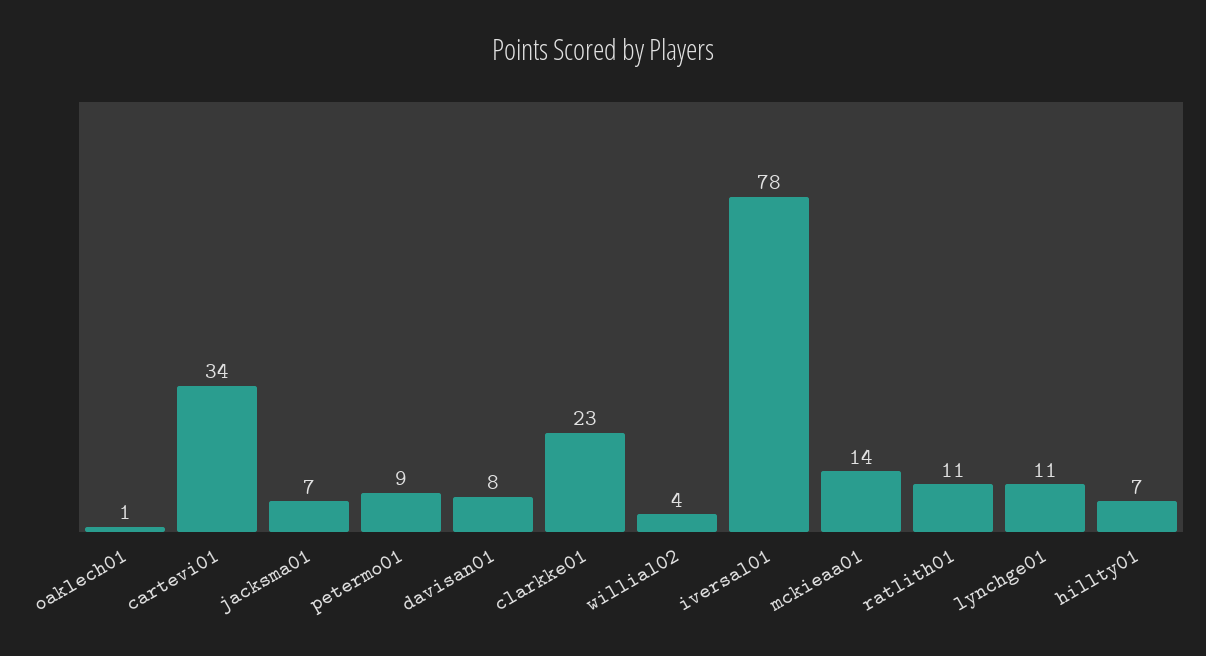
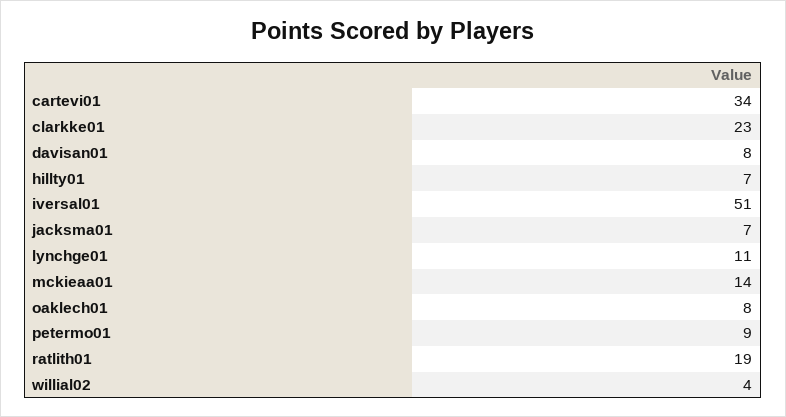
  {
-   "oaklech01": 1,
+   "oaklech01": 8,
    "cartevi01": 34,
    "jacksma01": 7,
    "petermo01": 9,
    "davisan01": 8,
    "clarkke01": 23,
    "willial02": 4,
-   "iversal01": 78,
+   "iversal01": 51,
    "mckieaa01": 14,
-   "ratlith01": 11,
+   "ratlith01": 19,
    "lynchge01": 11,
    "hillty01": 7
  }

